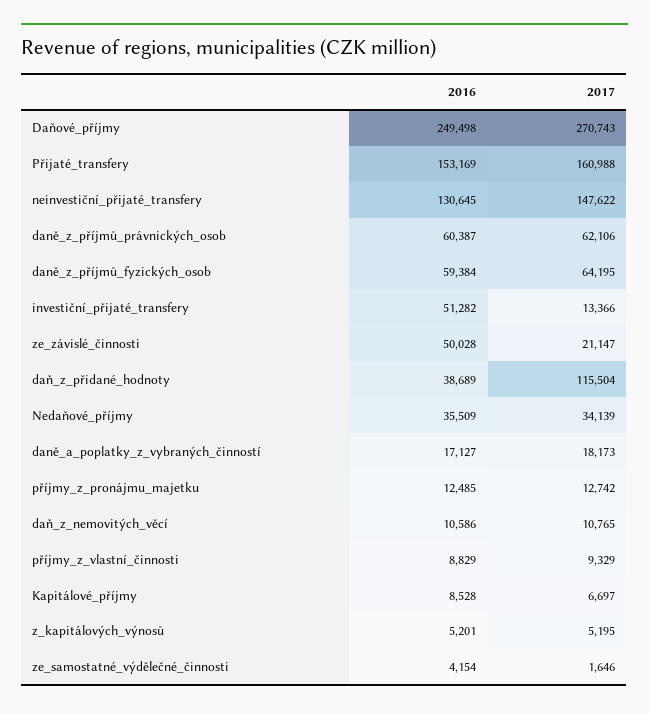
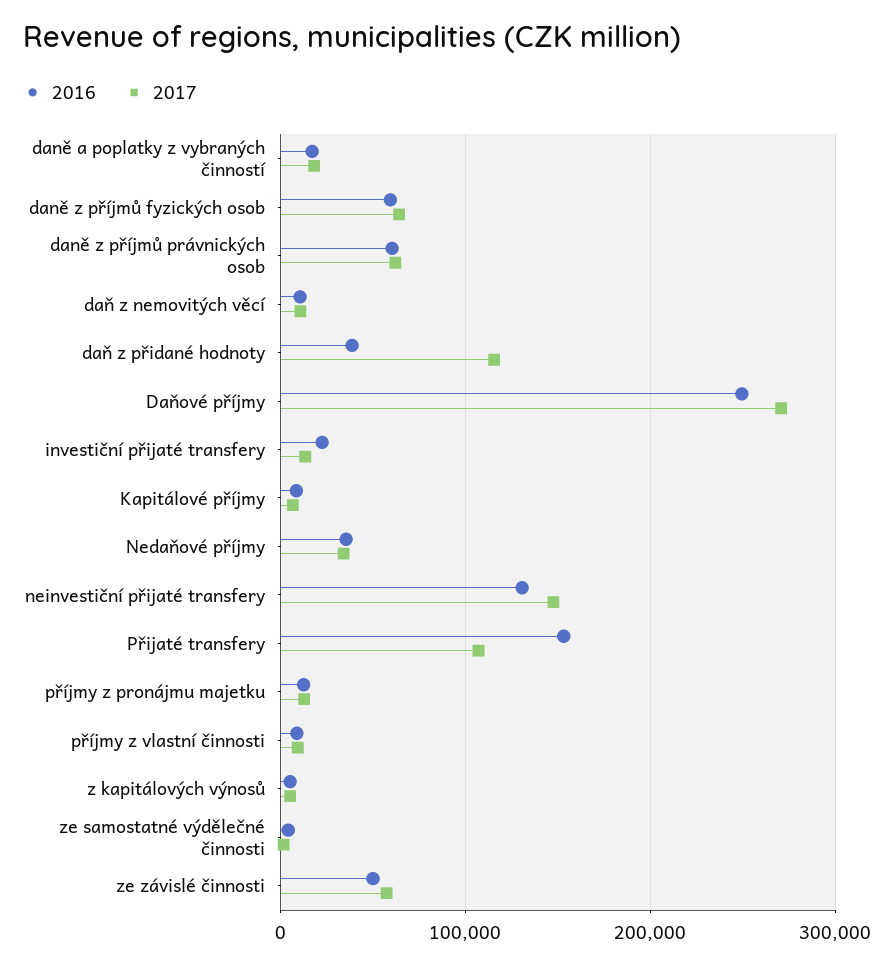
  {
    "2016": {
      "Daňové_příjmy": 249498,
      "Přijaté_transfery": 153169,
      "neinvestiční_přijaté_transfery": 130645,
      "daně_z_příjmů_právnických_osob": 60387,
      "daně_z_příjmů_fyzických_osob": 59384,
-     "investiční_přijaté_transfery": 51282,
+     "investiční_přijaté_transfery": 20000,
      "ze_závislé_činnosti": 50028,
      "daň_z_přidané_hodnoty": 38689,
      "Nedaňové_příjmy": 35509,
      "daně_a_poplatky_z_vybraných_činností": 17127,
      "příjmy_z_pronájmu_majetku": 12485,
      "daň_z_nemovitých_věcí": 10586,
      "příjmy_z_vlastní_činnosti": 8829,
      "Kapitálové_příjmy": 8528,
      "z_kapitálových_výnosů": 5201,
      "ze_samostatné_výdělečné_činnosti": 4154
    },
    "2017": {
      "Daňové_příjmy": 270743,
-     "Přijaté_transfery": 160988,
+     "Přijaté_transfery": 110000,
      "neinvestiční_přijaté_transfery": 147622,
      "daně_z_příjmů_právnických_osob": 62106,
      "daně_z_příjmů_fyzických_osob": 64195,
      "investiční_přijaté_transfery": 13366,
-     "ze_závislé_činnosti": 21147,
+     "ze_závislé_činnosti": 60000,
      "daň_z_přidané_hodnoty": 115504,
      "Nedaňové_příjmy": 34139,
      "daně_a_poplatky_z_vybraných_činností": 18173,
      "příjmy_z_pronájmu_majetku": 12742,
      "daň_z_nemovitých_věcí": 10765,
      "příjmy_z_vlastní_činnosti": 9329,
      "Kapitálové_příjmy": 6697,
      "z_kapitálových_výnosů": 5195,
      "ze_samostatné_výdělečné_činnosti": 1646
    }
  }

